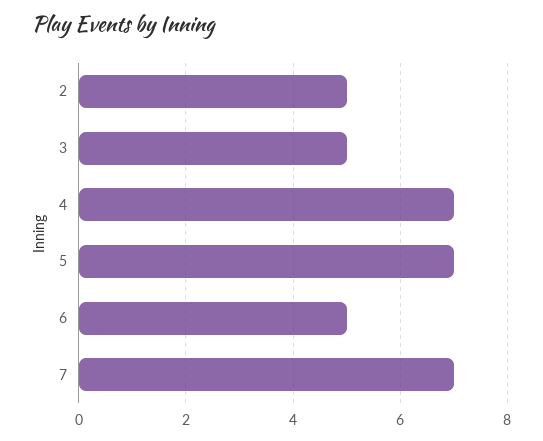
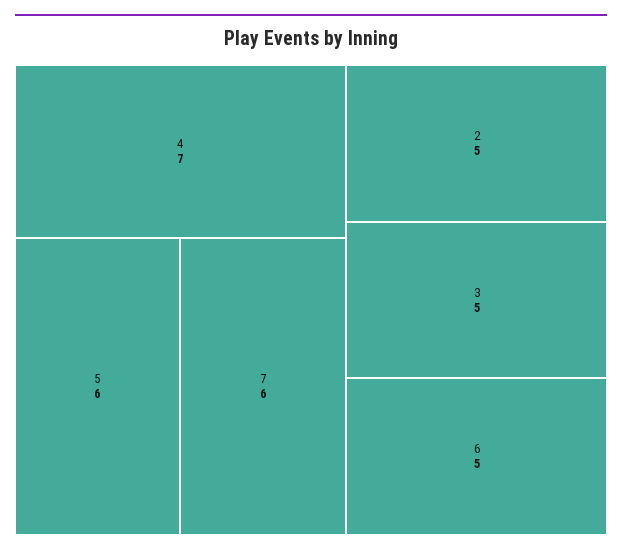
  {
    "2": 5,
    "3": 5,
    "4": 7,
-   "5": 7,
+   "5": 6,
    "6": 5,
-   "7": 7
+   "7": 6
  }

